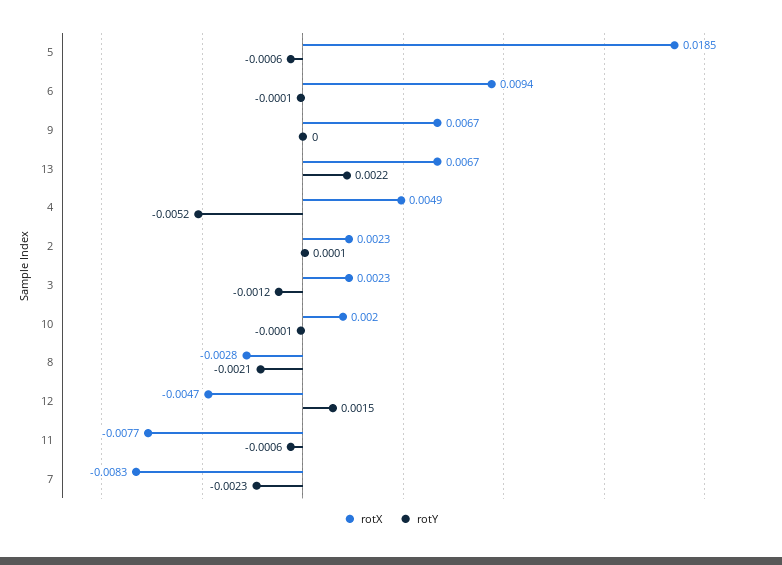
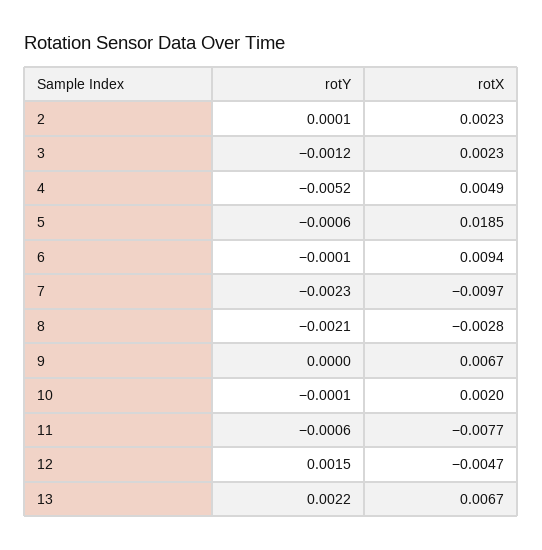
  {
    "rotX": {
      "5": 0.0185,
      "6": 0.0094,
      "9": 0.0067,
      "13": 0.0067,
      "4": 0.0049,
      "2": 0.0023,
      "3": 0.0023,
      "10": 0.002,
      "8": -0.0028,
      "12": -0.0047,
      "11": -0.0077,
-     "7": -0.0083
+     "7": -0.0097
    },
    "rotY": {
      "5": -0.0006,
      "6": -0.0001,
      "9": 0,
      "13": 0.0022,
      "4": -0.0052,
      "2": 0.0001,
      "3": -0.0012,
      "10": -0.0001,
      "8": -0.0021,
      "12": 0.0015,
      "11": -0.0006,
      "7": -0.0023
    }
  }

